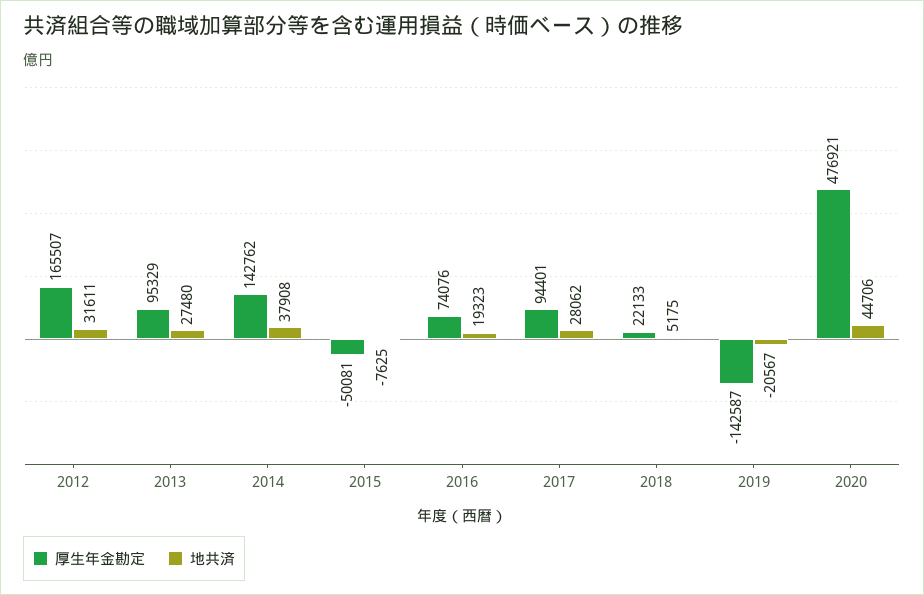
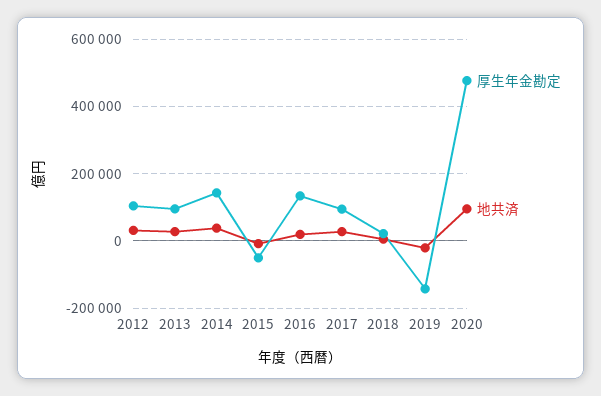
  {
    "厚生年金勘定": {
-     "2012": 165507,
+     "2012": 100000,
      "2013": 95329,
      "2014": 142762,
      "2015": -50081,
-     "2016": 74076,
+     "2016": 140000,
      "2017": 94401,
      "2018": 22133,
      "2019": -142587,
      "2020": 476921
    },
    "地共済": {
      "2012": 31611,
      "2013": 27480,
      "2014": 37908,
      "2015": -7625,
      "2016": 19323,
      "2017": 28062,
      "2018": 5175,
      "2019": -20567,
-     "2020": 44706
+     "2020": 100000
    }
  }

